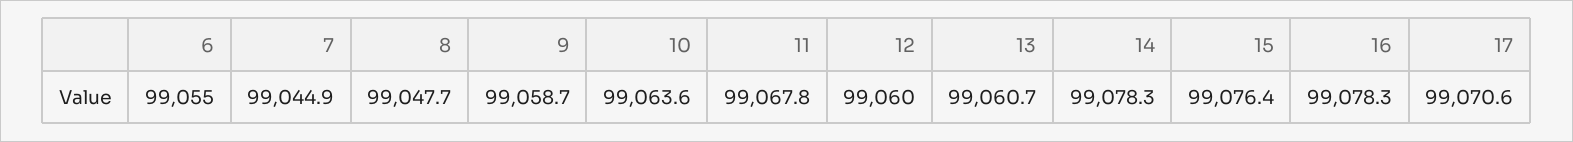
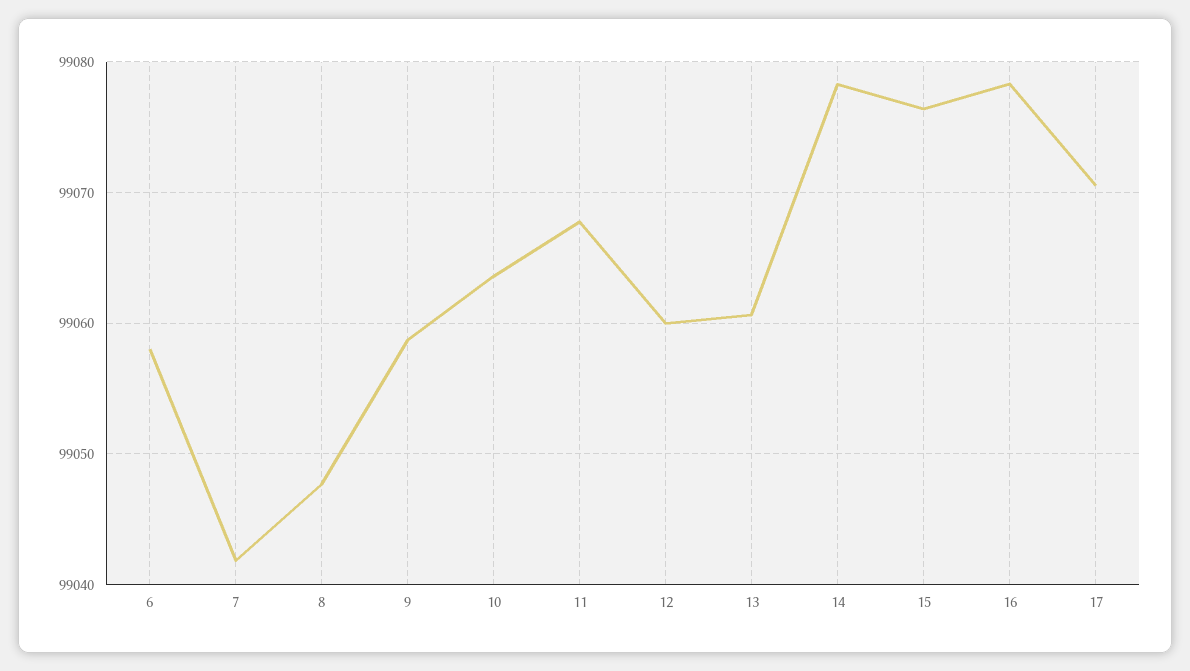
  {
-   "6": 99055,
+   "6": 99058,
-   "7": 99044.9,
+   "7": 99042,
    "8": 99047.7,
    "9": 99058.7,
    "10": 99063.6,
    "11": 99067.8,
    "12": 99060,
    "13": 99060.7,
    "14": 99078.3,
    "15": 99076.4,
    "16": 99078.3,
    "17": 99070.6
  }

